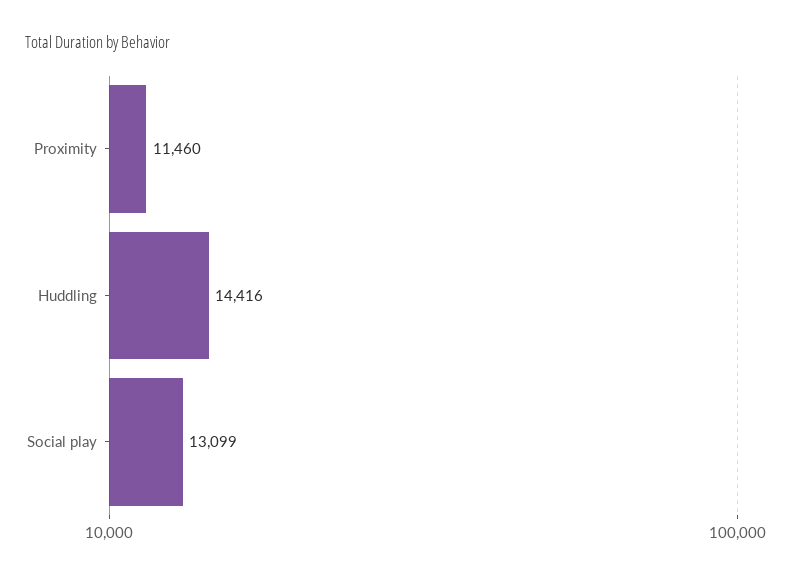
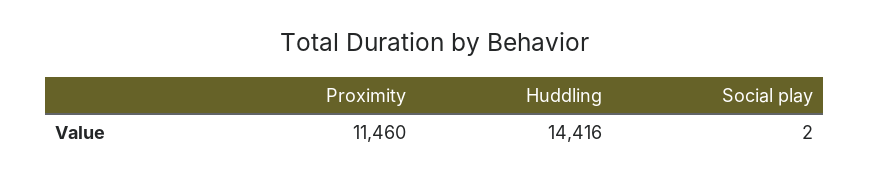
  {
    "Proximity": 11460,
    "Huddling": 14416,
-   "Social play": 13099
+   "Social play": 2
  }

